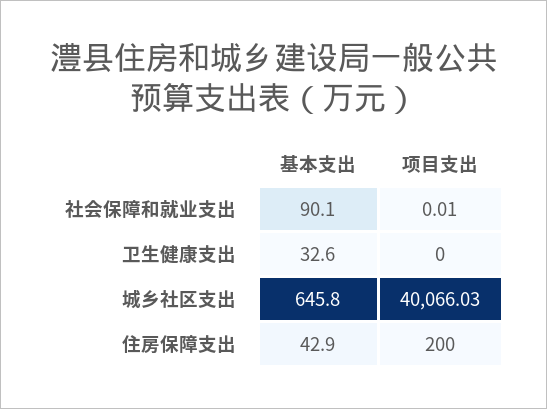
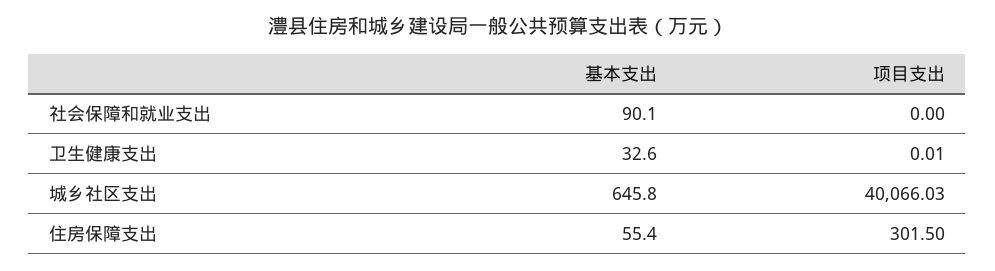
  {
    "基本支出": {
      "社会保障和就业支出": 90.1,
      "卫生健康支出": 32.6,
      "城乡社区支出": 645.8,
-     "住房保障支出": 42.9
+     "住房保障支出": 55.4
    },
    "项目支出": {
-     "社会保障和就业支出": 0.01,
+     "社会保障和就业支出": 0,
-     "卫生健康支出": 0,
+     "卫生健康支出": 0.01,
      "城乡社区支出": 40066.03,
-     "住房保障支出": 200
+     "住房保障支出": 301.5
    }
  }

